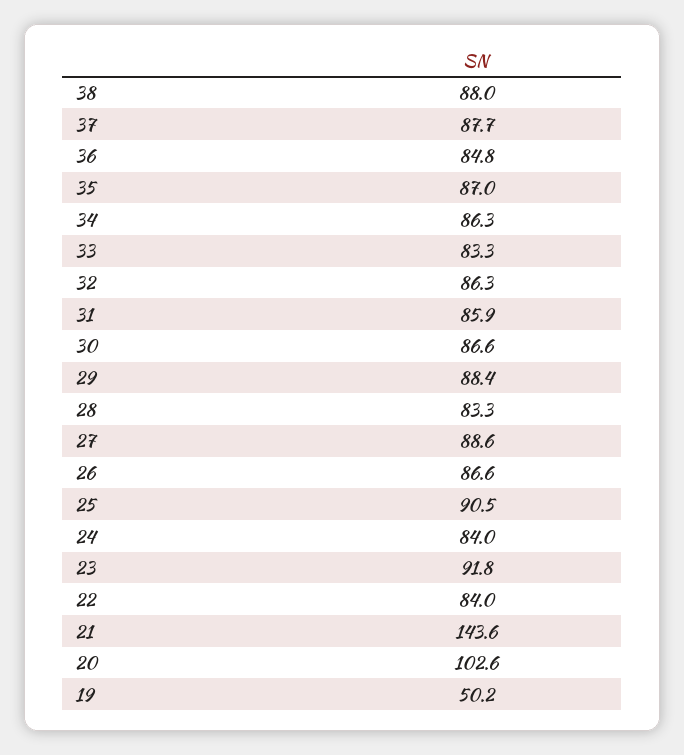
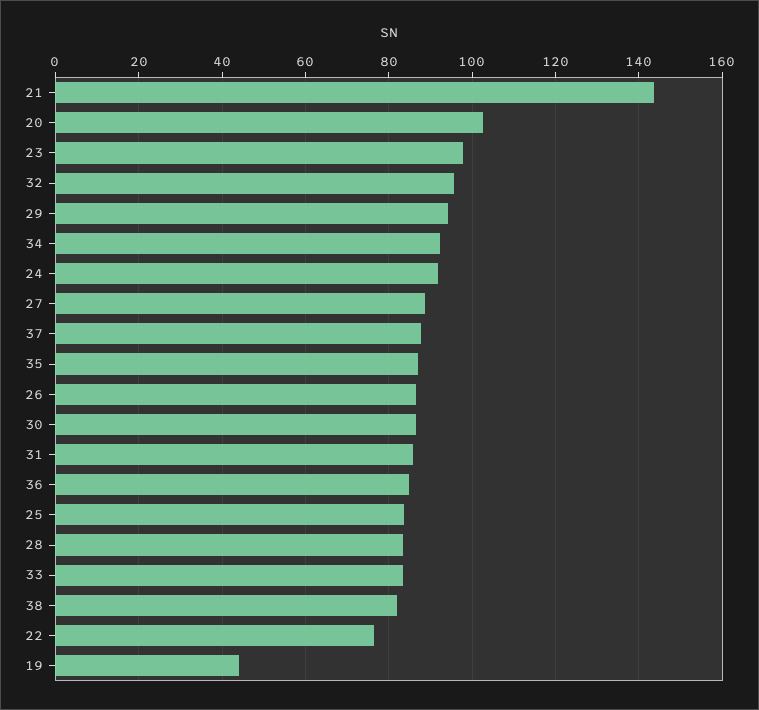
  {
-   "38": 88,
+   "38": 82,
    "37": 87.7,
    "36": 84.8,
    "35": 87,
-   "34": 86.3,
+   "34": 92,
    "33": 83.3,
-   "32": 86.3,
+   "32": 96,
    "31": 85.9,
    "30": 86.6,
-   "29": 88.4,
+   "29": 94,
    "28": 83.3,
    "27": 88.6,
    "26": 86.6,
-   "25": 90.5,
+   "25": 84,
-   "24": 84,
+   "24": 92,
-   "23": 91.8,
+   "23": 98,
-   "22": 84,
+   "22": 76,
    "21": 143.6,
    "20": 102.6,
-   "19": 50.2
+   "19": 44
  }

